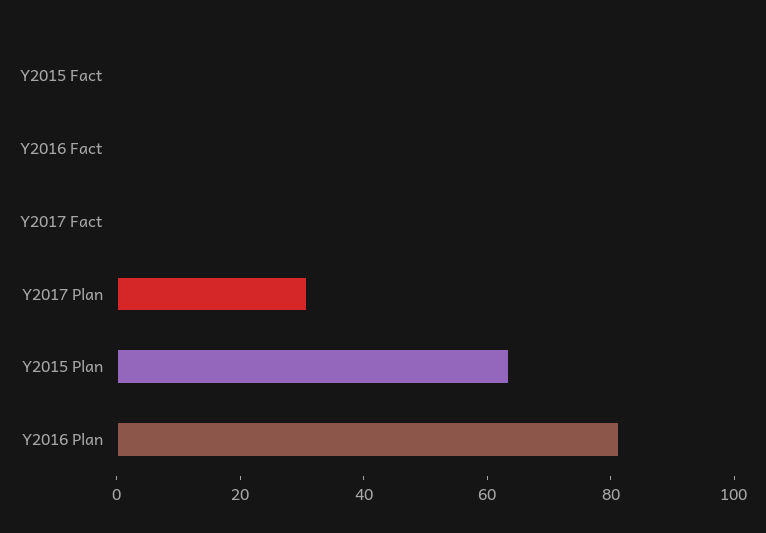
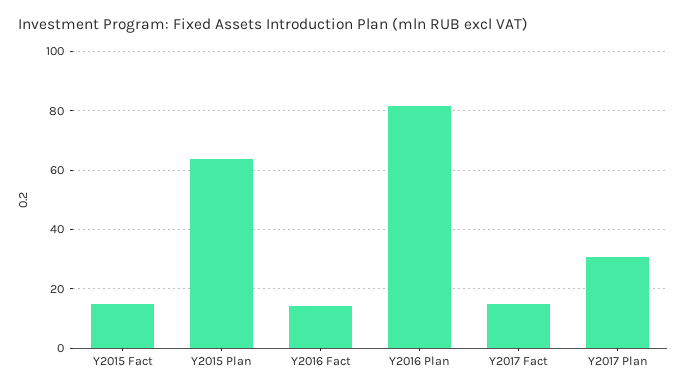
  {
-   "Y2015 Fact": 0,
+   "Y2015 Fact": 15,
-   "Y2016 Fact": 0,
+   "Y2016 Fact": 15,
-   "Y2017 Fact": 0,
+   "Y2017 Fact": 15,
    "Y2017 Plan": 30,
    "Y2015 Plan": 62.5,
    "Y2016 Plan": 82.5
  }

